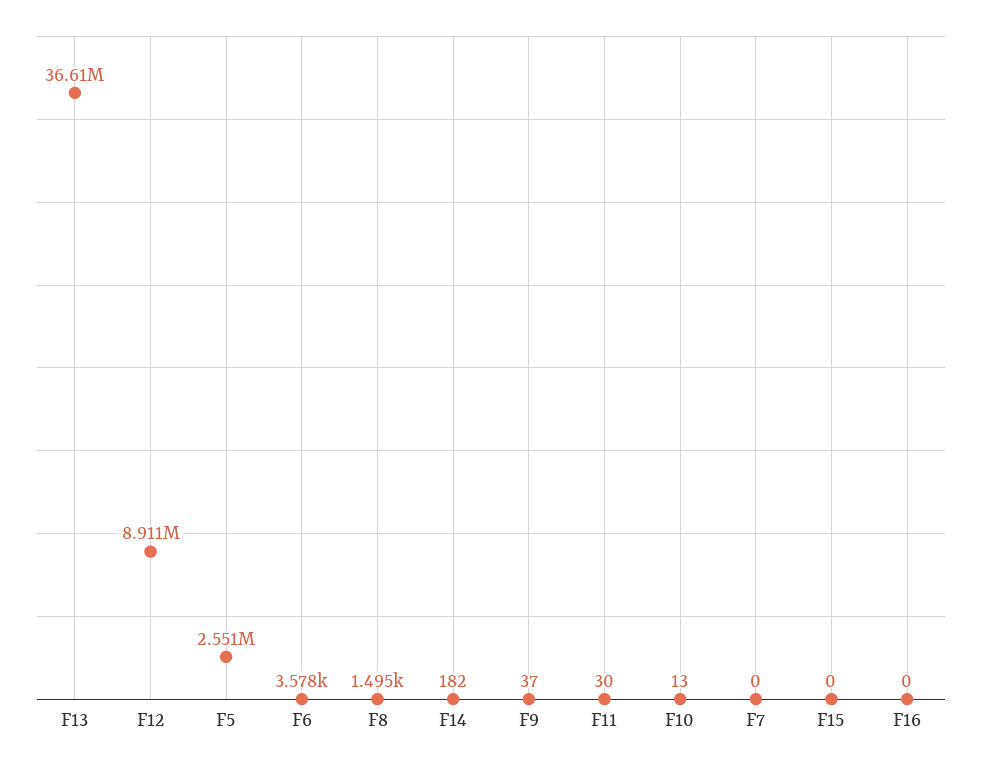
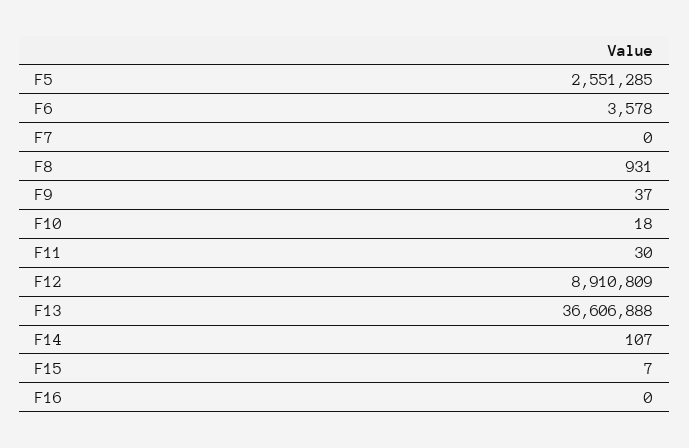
  {
    "F13": 36606888,
    "F12": 8910809,
    "F5": 2551285,
    "F6": 3578,
-   "F8": 1495,
+   "F8": 931,
-   "F14": 182,
+   "F14": 107,
    "F9": 37,
    "F11": 30,
-   "F10": 13,
+   "F10": 18,
    "F7": 0,
-   "F15": 0,
+   "F15": 7,
    "F16": 0
  }

